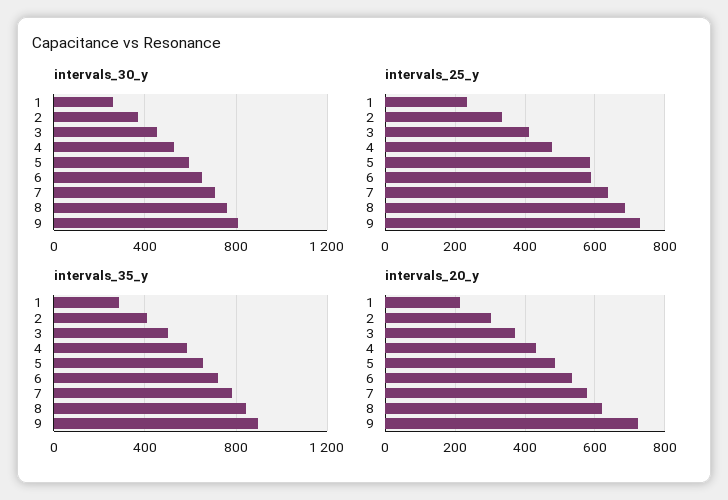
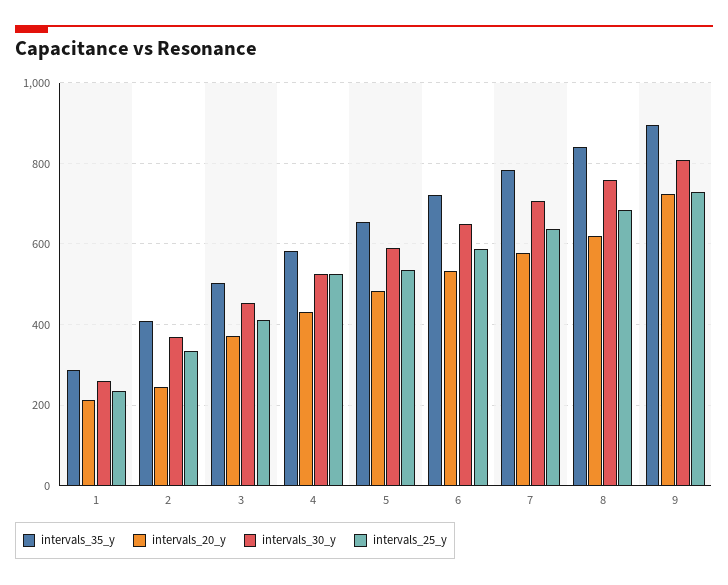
  {
    "intervals_30_y": {
      "1": 260,
      "2": 360,
      "3": 460,
      "4": 520,
      "5": 600,
      "6": 660,
      "7": 700,
      "8": 760,
      "9": 800
    },
    "intervals_25_y": {
      "1": 240,
      "2": 340,
      "3": 420,
-     "4": 480,
+     "4": 520,
-     "5": 580,
+     "5": 540,
      "6": 580,
      "7": 640,
      "8": 680,
      "9": 740
    },
    "intervals_35_y": {
      "1": 280,
      "2": 400,
      "3": 500,
      "4": 580,
      "5": 660,
      "6": 720,
      "7": 780,
      "8": 840,
      "9": 900
    },
    "intervals_20_y": {
      "1": 220,
-     "2": 300,
+     "2": 240,
      "3": 380,
      "4": 440,
      "5": 480,
      "6": 540,
      "7": 580,
      "8": 620,
      "9": 720
    }
  }

